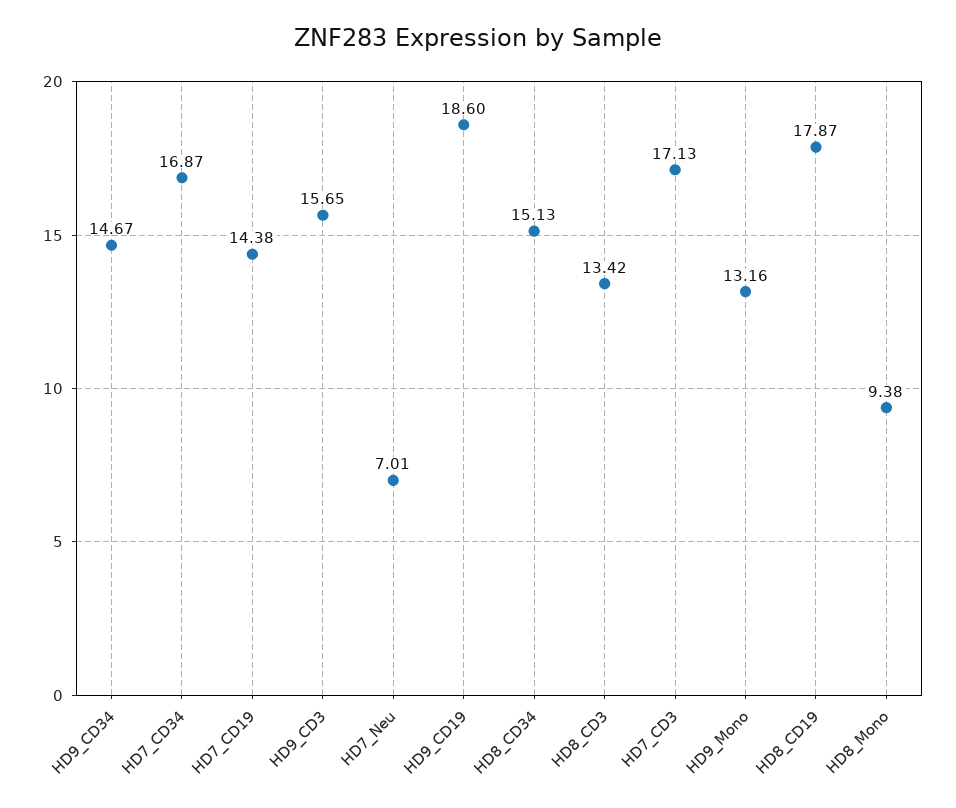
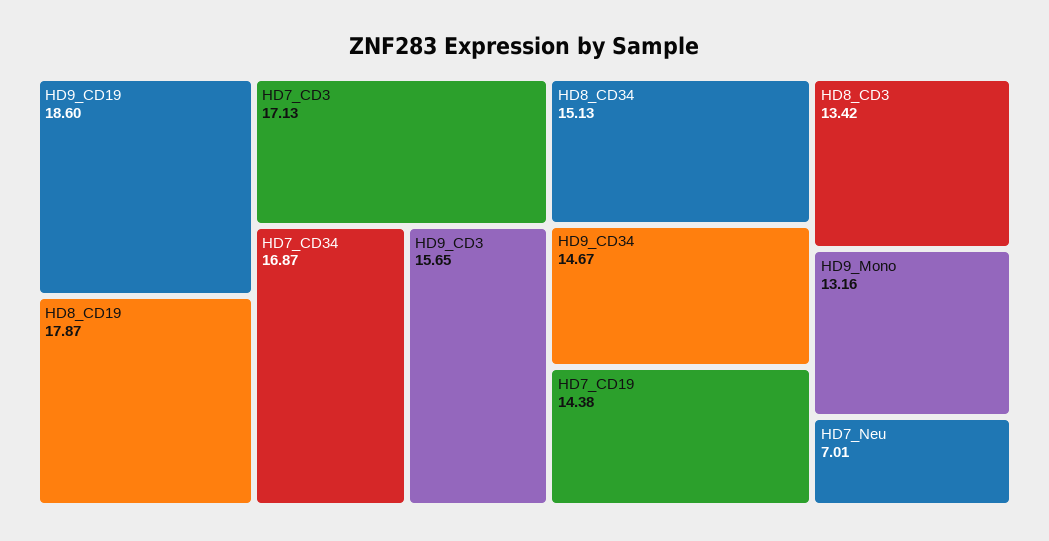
  {
    "HD9_CD34": 14.67,
    "HD7_CD34": 16.87,
    "HD7_CD19": 14.38,
    "HD9_CD3": 15.65,
    "HD7_Neu": 7.01,
    "HD9_CD19": 18.6,
    "HD8_CD34": 15.13,
    "HD8_CD3": 13.42,
    "HD7_CD3": 17.13,
    "HD9_Mono": 13.16,
-   "HD8_CD19": 17.87,
+   "HD8_CD19": 17.87
-   "HD8_Mono": 9.38
  }

